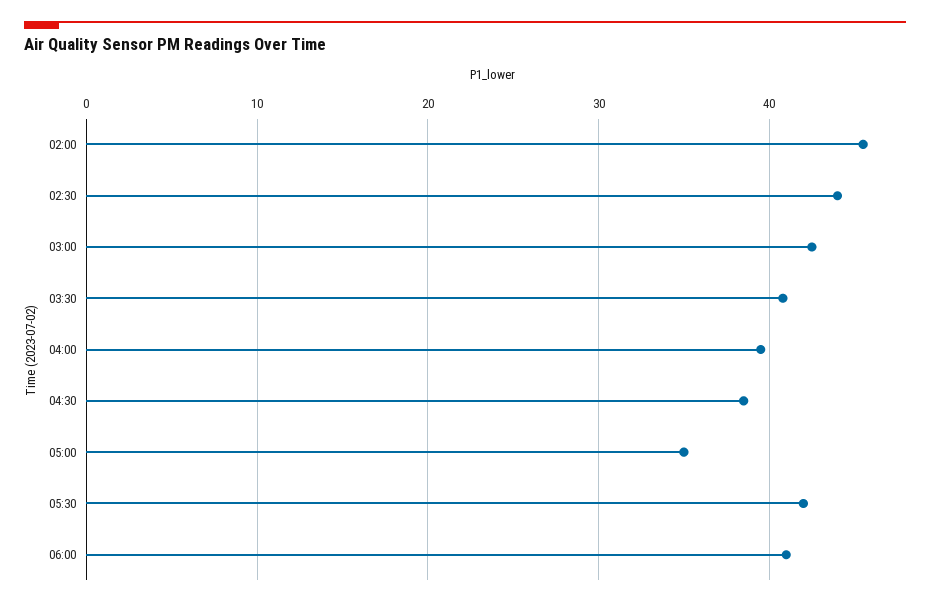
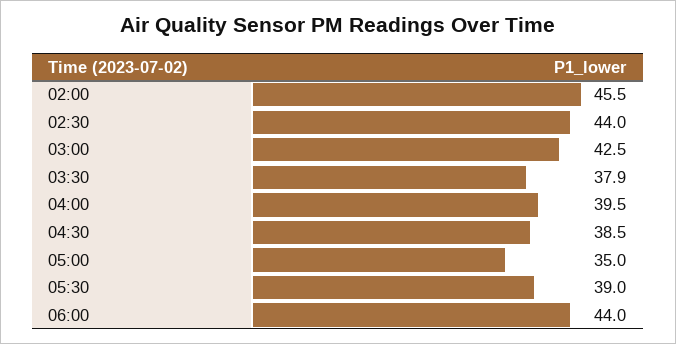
  {
    "02:00": 45.5,
    "02:30": 44,
    "03:00": 42.5,
-   "03:30": 41,
+   "03:30": 37.9,
    "04:00": 39.5,
    "04:30": 38.5,
    "05:00": 35,
-   "05:30": 42,
+   "05:30": 39,
-   "06:00": 41
+   "06:00": 44
  }

